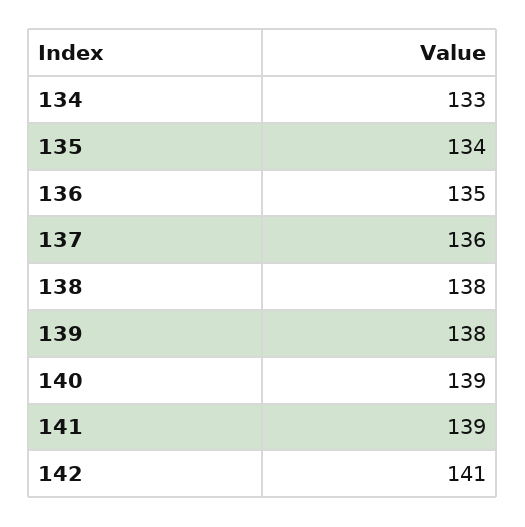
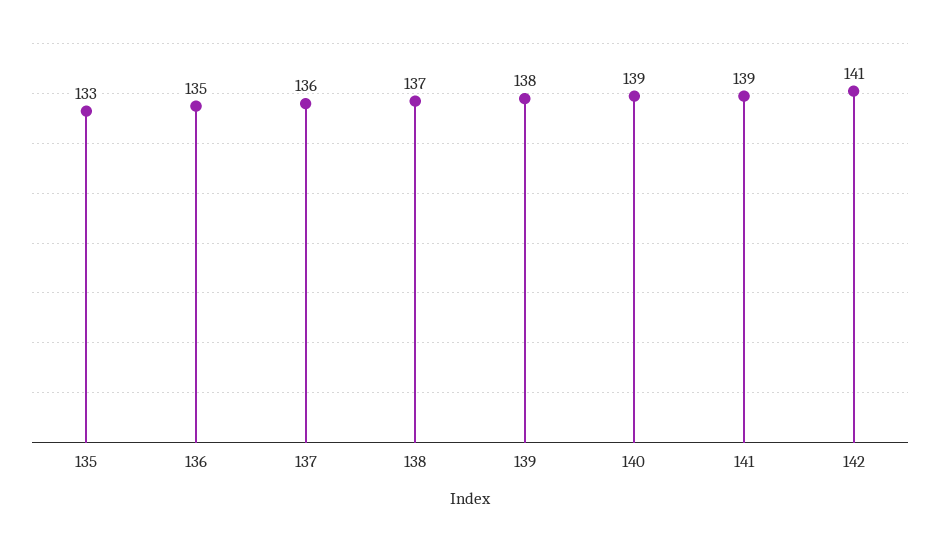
  {
-   "134": 133,
-   "135": 134,
+   "135": 133,
    "136": 135,
    "137": 136,
-   "138": 138,
+   "138": 137,
    "139": 138,
    "140": 139,
    "141": 139,
    "142": 141
  }

